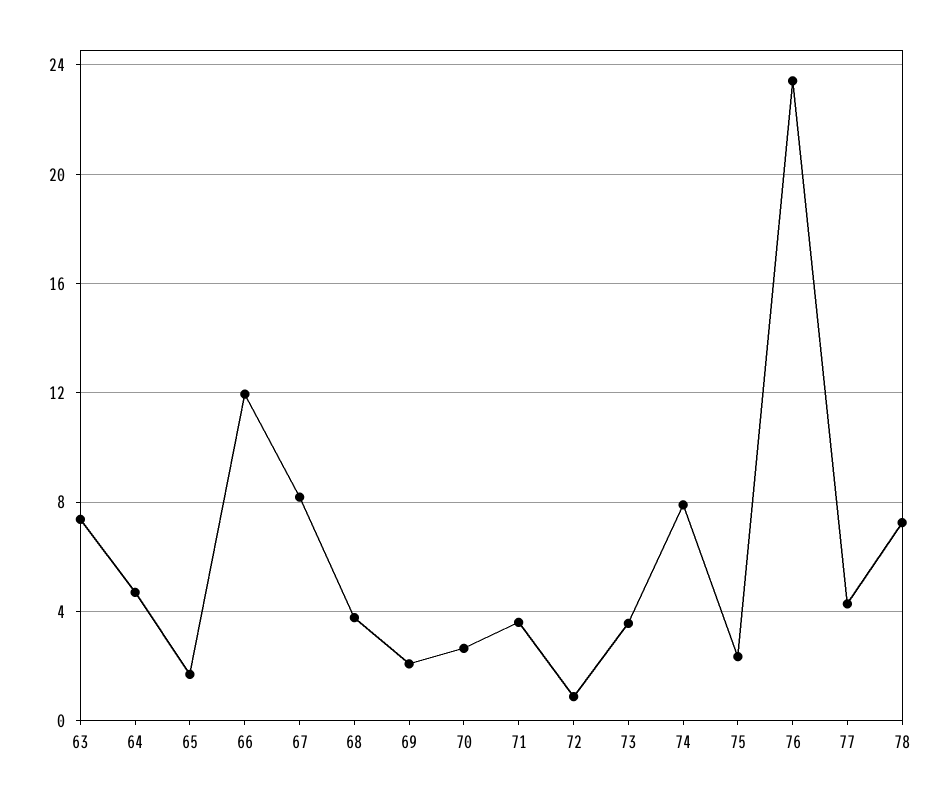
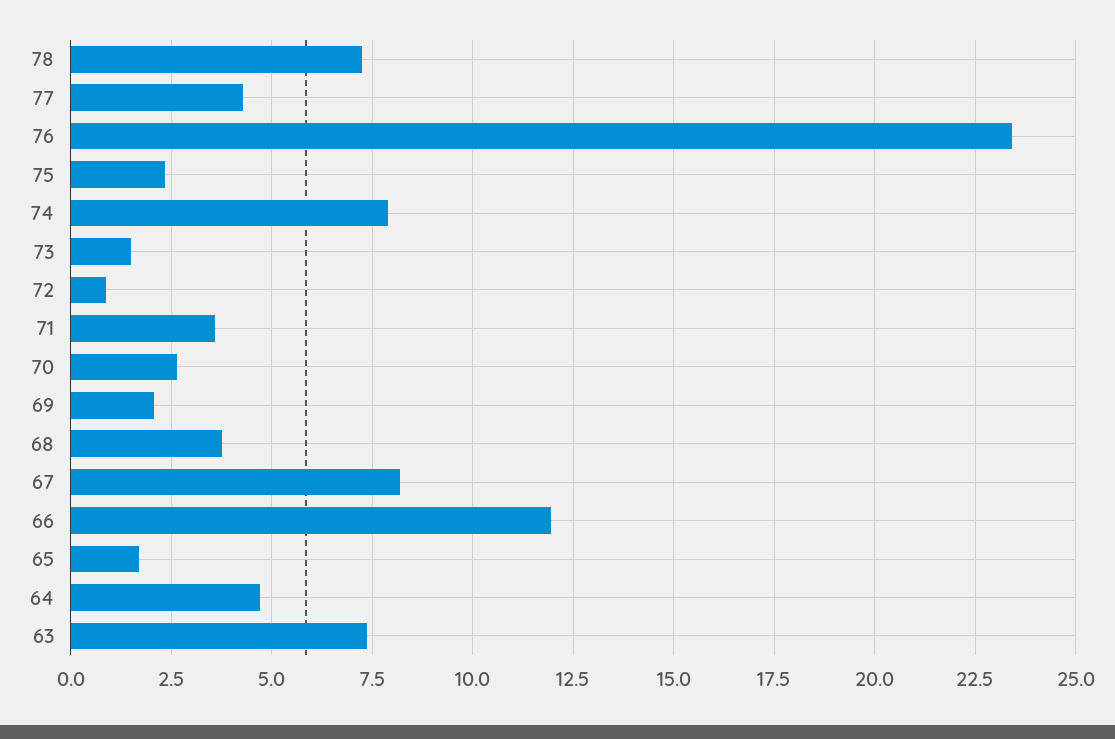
  {
    "63": 7.25,
    "64": 4.75,
    "65": 1.75,
    "66": 12,
    "67": 8.25,
    "68": 3.75,
    "69": 2,
    "70": 2.75,
    "71": 3.5,
    "72": 1,
-   "73": 3.5,
+   "73": 1.5,
    "74": 8,
    "75": 2.25,
    "76": 23.5,
    "77": 4.25,
    "78": 7.25
  }

